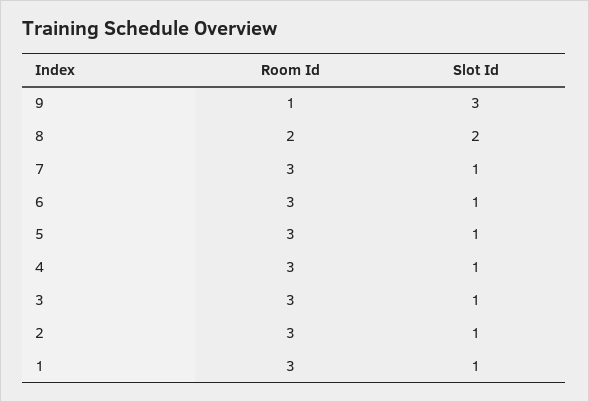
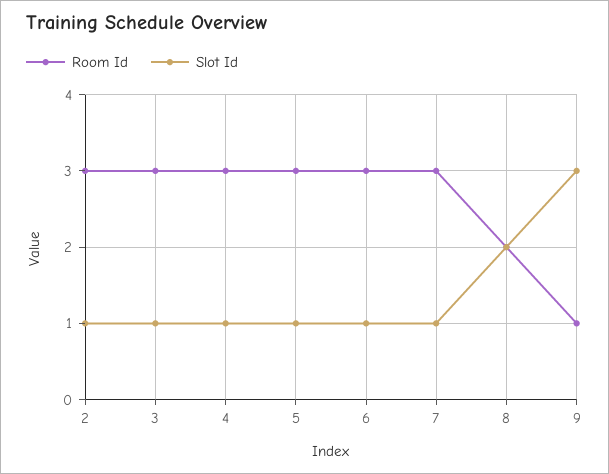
  {
    "Room Id": {
      "9": 1,
      "8": 2,
      "7": 3,
      "6": 3,
      "5": 3,
      "4": 3,
      "3": 3,
-     "2": 3,
+     "2": 3
-     "1": 3
    },
    "Slot Id": {
      "9": 3,
      "8": 2,
      "7": 1,
      "6": 1,
      "5": 1,
      "4": 1,
      "3": 1,
-     "2": 1,
+     "2": 1
-     "1": 1
    }
  }

